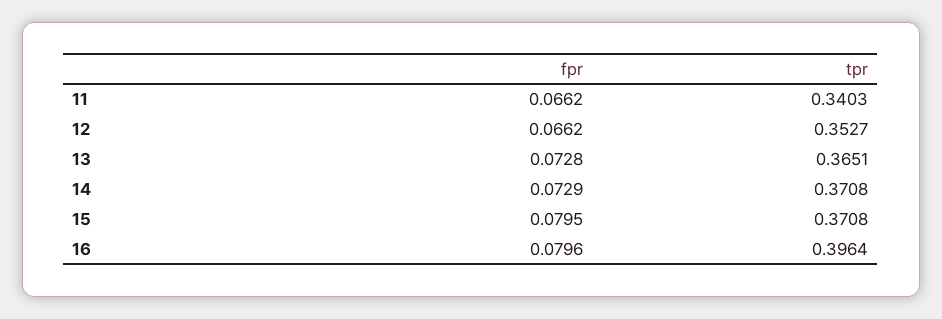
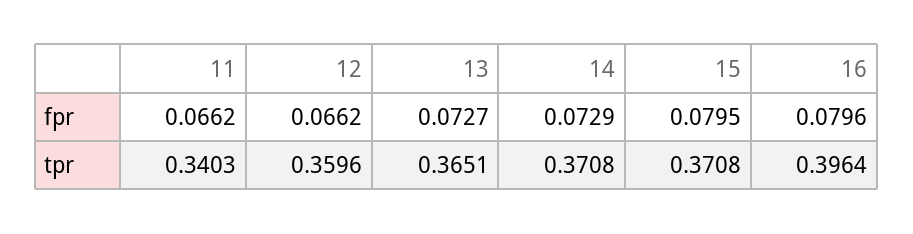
  {
    "fpr": {
      "11": 0.0662,
      "12": 0.0662,
-     "13": 0.0728,
+     "13": 0.0727,
      "14": 0.0729,
      "15": 0.0795,
      "16": 0.0796
    },
    "tpr": {
      "11": 0.3403,
-     "12": 0.3527,
+     "12": 0.3596,
      "13": 0.3651,
      "14": 0.3708,
      "15": 0.3708,
      "16": 0.3964
    }
  }

